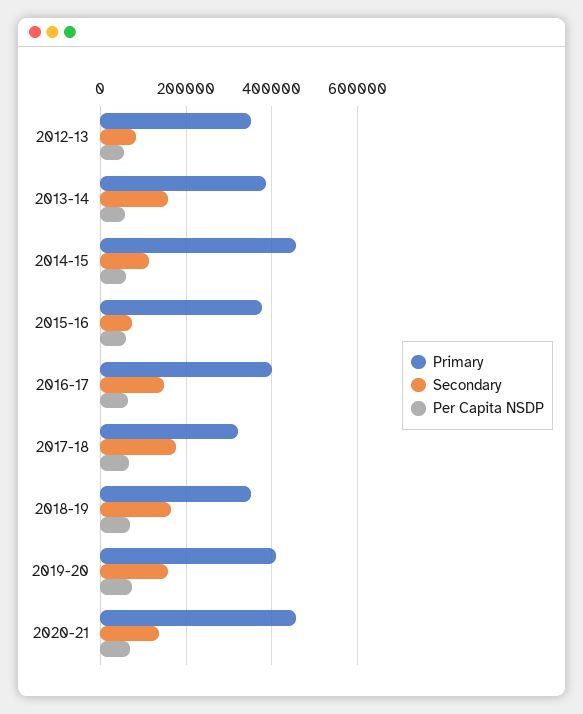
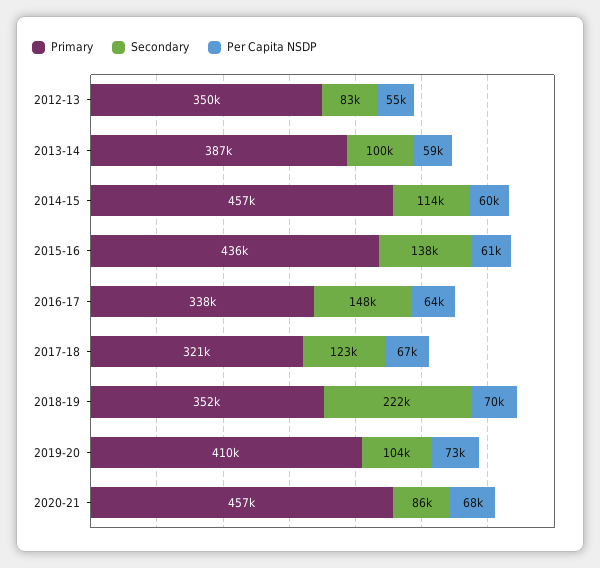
  {
    "Primary": {
      "2012-13": 350000,
      "2013-14": 387000,
      "2014-15": 457000,
-     "2015-16": 380000,
+     "2015-16": 436000,
-     "2016-17": 400000,
+     "2016-17": 338000,
      "2017-18": 321000,
      "2018-19": 352000,
      "2019-20": 410000,
      "2020-21": 457000
    },
    "Secondary": {
      "2012-13": 83000,
-     "2013-14": 160000,
+     "2013-14": 100000,
      "2014-15": 114000,
-     "2015-16": 80000,
+     "2015-16": 138000,
      "2016-17": 148000,
-     "2017-18": 180000,
+     "2017-18": 123000,
-     "2018-19": 160000,
+     "2018-19": 222000,
-     "2019-20": 160000,
+     "2019-20": 104000,
-     "2020-21": 140000
+     "2020-21": 86000
    },
    "Per Capita NSDP": {
      "2012-13": 55000,
      "2013-14": 59000,
      "2014-15": 60000,
      "2015-16": 61000,
      "2016-17": 64000,
      "2017-18": 67000,
      "2018-19": 70000,
      "2019-20": 73000,
      "2020-21": 68000
    }
  }

